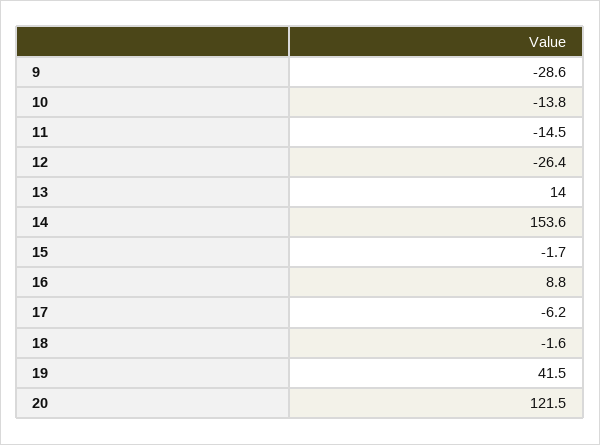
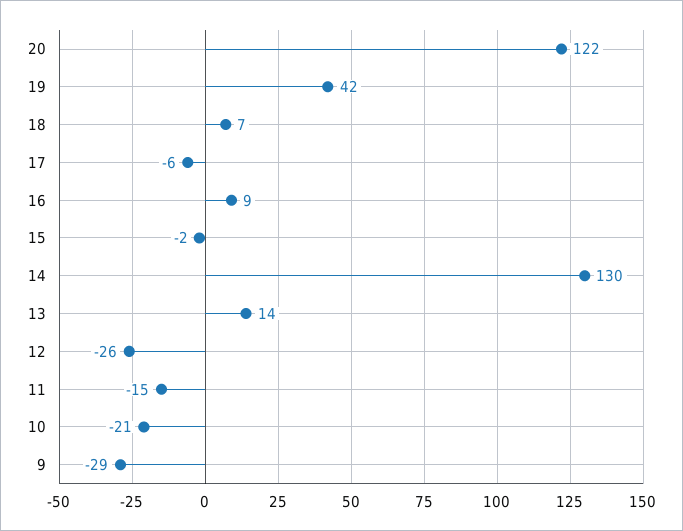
  {
    "9": -28.6,
-   "10": -13.8,
+   "10": -21,
    "11": -14.5,
    "12": -26.4,
    "13": 14,
-   "14": 153.6,
+   "14": 130,
    "15": -1.7,
    "16": 8.8,
    "17": -6.2,
-   "18": -1.6,
+   "18": 7,
    "19": 41.5,
    "20": 121.5
  }

